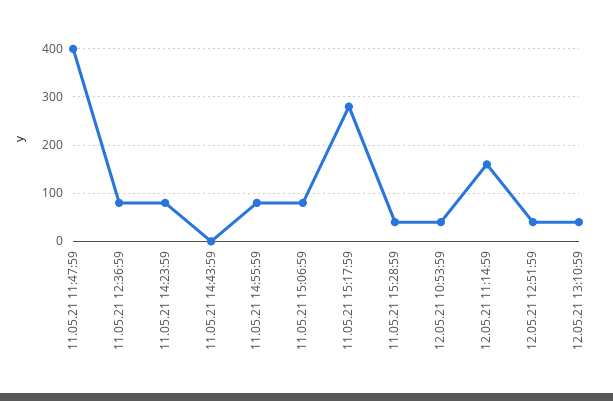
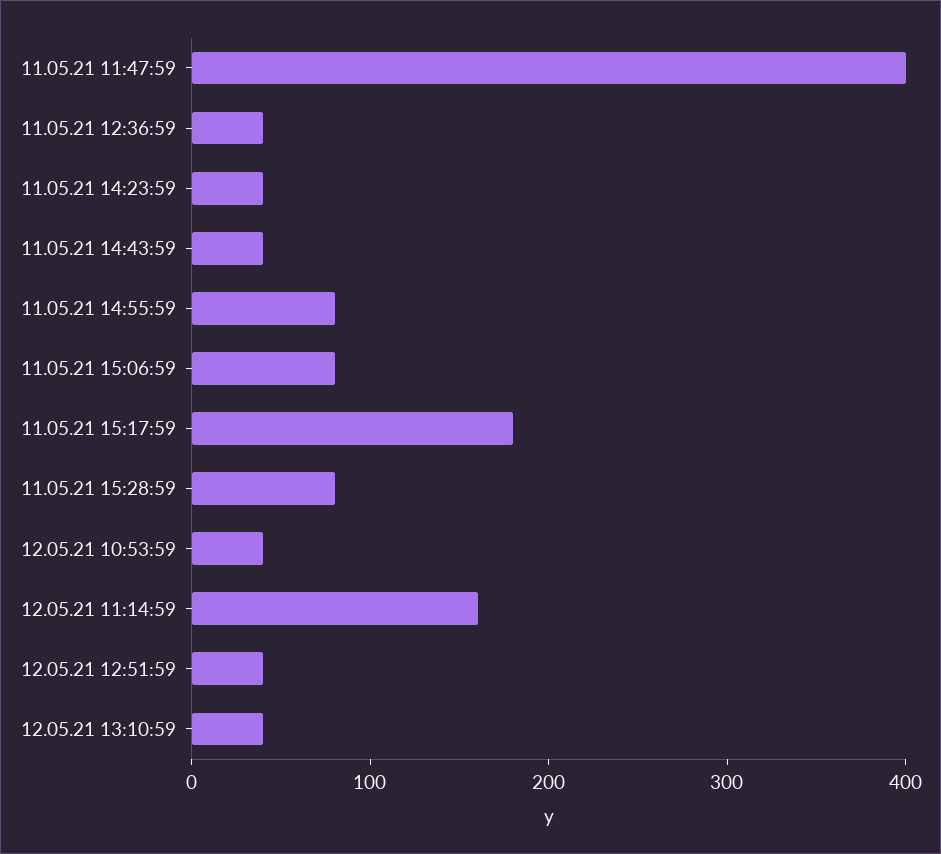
  {
    "11.05.21 11:47:59": 400,
-   "11.05.21 12:36:59": 80,
+   "11.05.21 12:36:59": 40,
-   "11.05.21 14:23:59": 80,
+   "11.05.21 14:23:59": 40,
-   "11.05.21 14:43:59": 0,
+   "11.05.21 14:43:59": 40,
    "11.05.21 14:55:59": 80,
    "11.05.21 15:06:59": 80,
-   "11.05.21 15:17:59": 280,
+   "11.05.21 15:17:59": 180,
-   "11.05.21 15:28:59": 40,
+   "11.05.21 15:28:59": 80,
    "12.05.21 10:53:59": 40,
    "12.05.21 11:14:59": 160,
    "12.05.21 12:51:59": 40,
    "12.05.21 13:10:59": 40
  }

